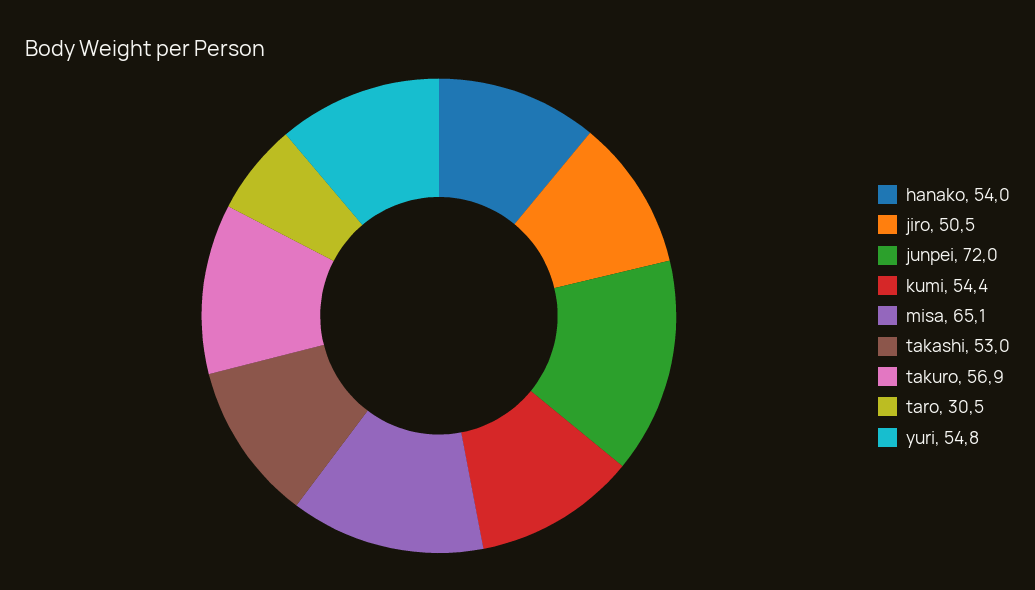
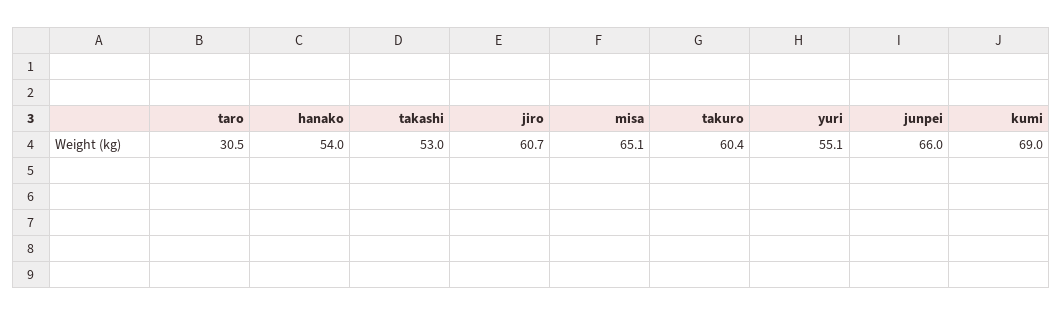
  {
    "hanako": 54,
-   "jiro": 50.5,
+   "jiro": 60.7,
-   "junpei": 72,
+   "junpei": 66,
-   "kumi": 54.4,
+   "kumi": 69,
    "misa": 65.1,
    "takashi": 53,
-   "takuro": 56.9,
+   "takuro": 60.4,
    "taro": 30.5,
-   "yuri": 54.8
+   "yuri": 55.1
  }

